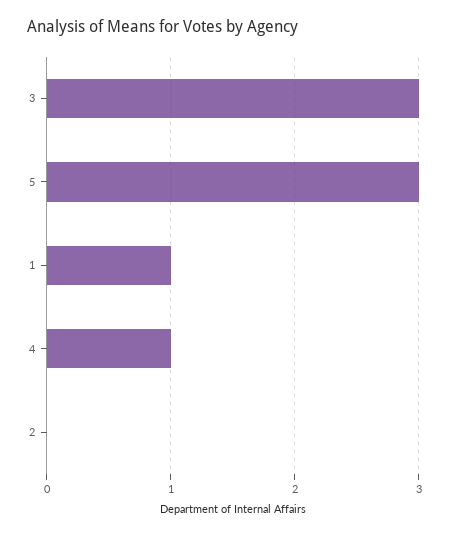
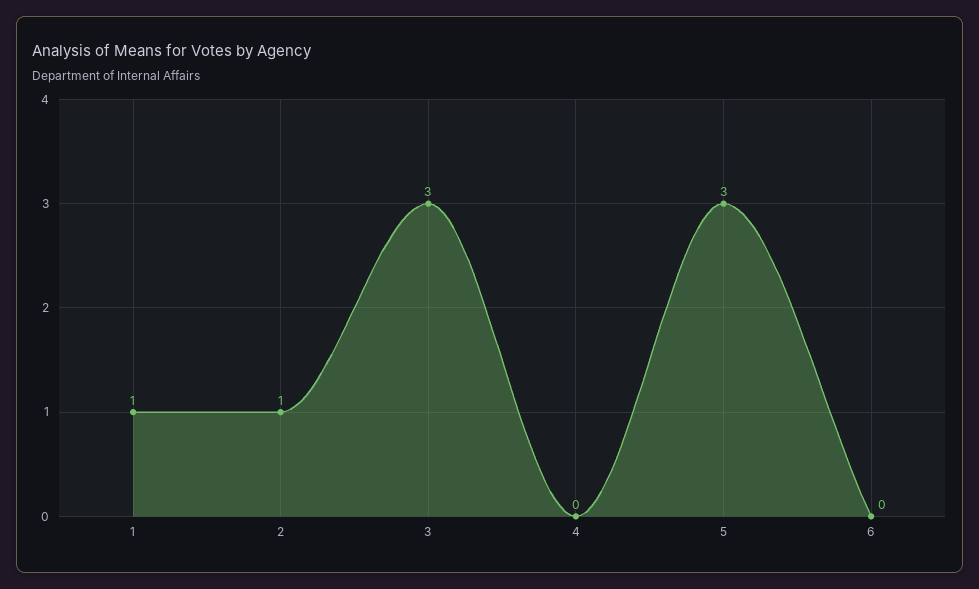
  {
    "3": 3,
    "5": 3,
    "1": 1,
-   "4": 1,
+   "4": 0,
-   "2": 0
+   "2": 1,
+   "6": 0
  }

